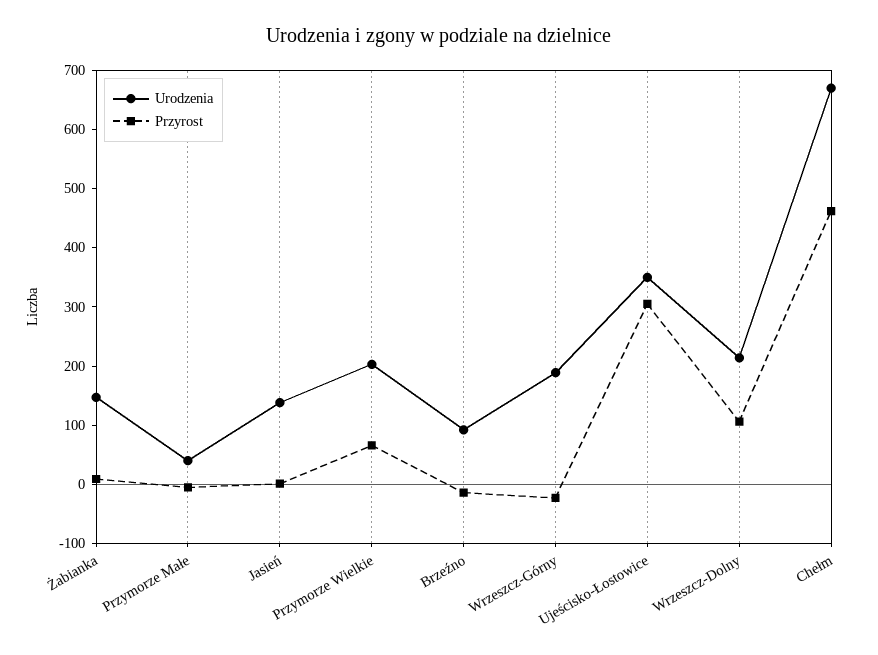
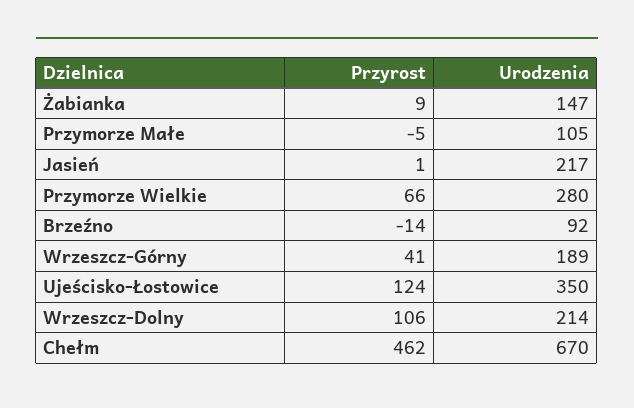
  {
    "Urodzenia": {
      "Żabianka": 147,
-     "Przymorze Małe": 40,
+     "Przymorze Małe": 105,
-     "Jasień": 140,
+     "Jasień": 217,
-     "Przymorze Wielkie": 200,
+     "Przymorze Wielkie": 280,
      "Brzeźno": 92,
      "Wrzeszcz-Górny": 189,
      "Ujeścisko-Łostowice": 350,
      "Wrzeszcz-Dolny": 214,
      "Chełm": 670
    },
    "Przyrost": {
      "Żabianka": 9,
      "Przymorze Małe": -5,
      "Jasień": 1,
      "Przymorze Wielkie": 66,
      "Brzeźno": -14,
-     "Wrzeszcz-Górny": -20,
+     "Wrzeszcz-Górny": 41,
-     "Ujeścisko-Łostowice": 300,
+     "Ujeścisko-Łostowice": 124,
      "Wrzeszcz-Dolny": 106,
      "Chełm": 462
    }
  }

